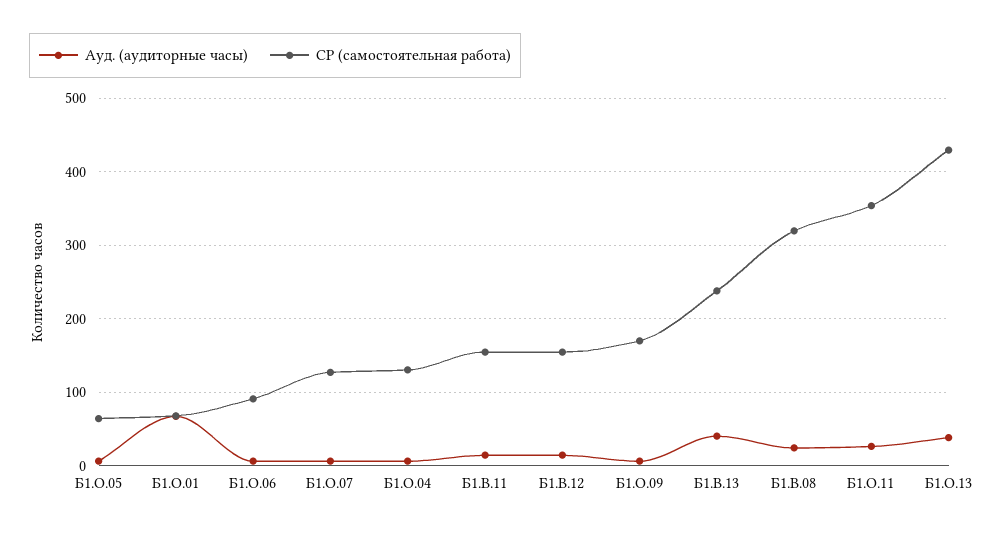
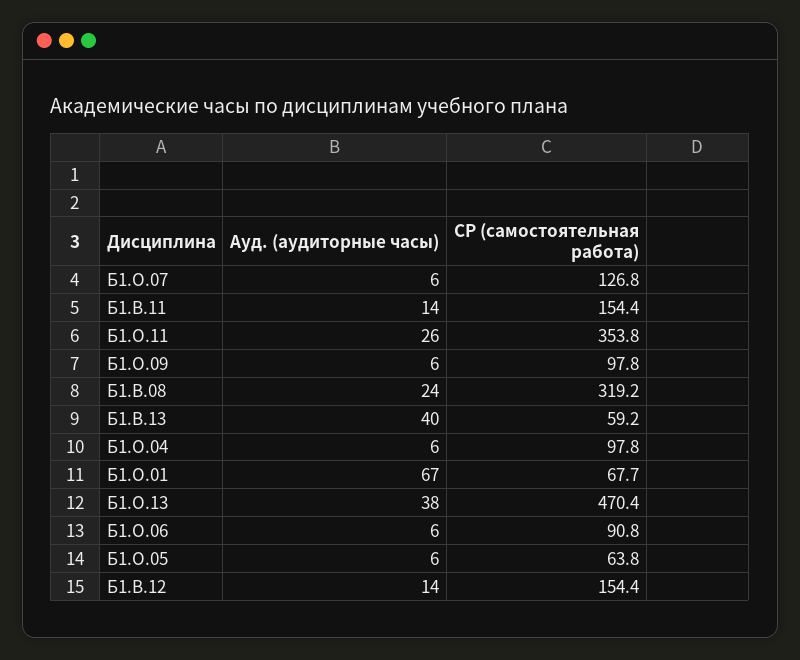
  {
    "Ауд. (аудиторные часы)": {
      "Б1.О.05": 6,
      "Б1.О.01": 67,
      "Б1.О.06": 6,
      "Б1.О.07": 6,
      "Б1.О.04": 6,
      "Б1.В.11": 14,
      "Б1.В.12": 14,
      "Б1.О.09": 6,
      "Б1.В.13": 40,
      "Б1.В.08": 24,
      "Б1.О.11": 26,
      "Б1.О.13": 38
    },
    "СР (самостоятельная работа)": {
      "Б1.О.05": 63.8,
      "Б1.О.01": 67.7,
      "Б1.О.06": 90.8,
      "Б1.О.07": 126.8,
-     "Б1.О.04": 130,
+     "Б1.О.04": 97.8,
      "Б1.В.11": 154.4,
      "Б1.В.12": 154.4,
-     "Б1.О.09": 170,
+     "Б1.О.09": 97.8,
-     "Б1.В.13": 240,
+     "Б1.В.13": 59.2,
      "Б1.В.08": 319.2,
      "Б1.О.11": 353.8,
-     "Б1.О.13": 430
+     "Б1.О.13": 470.4
    }
  }

